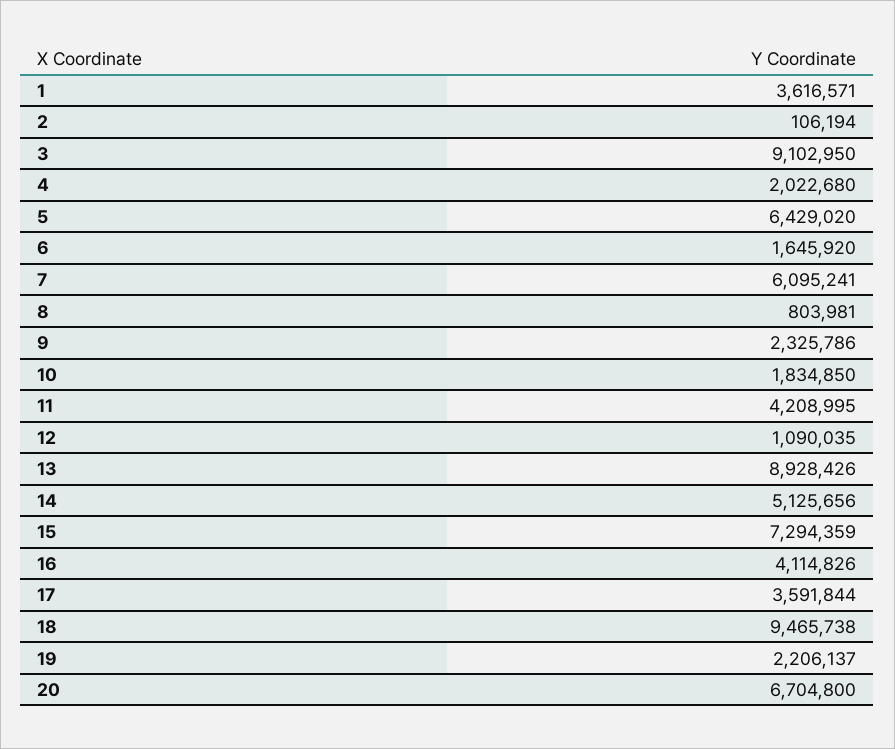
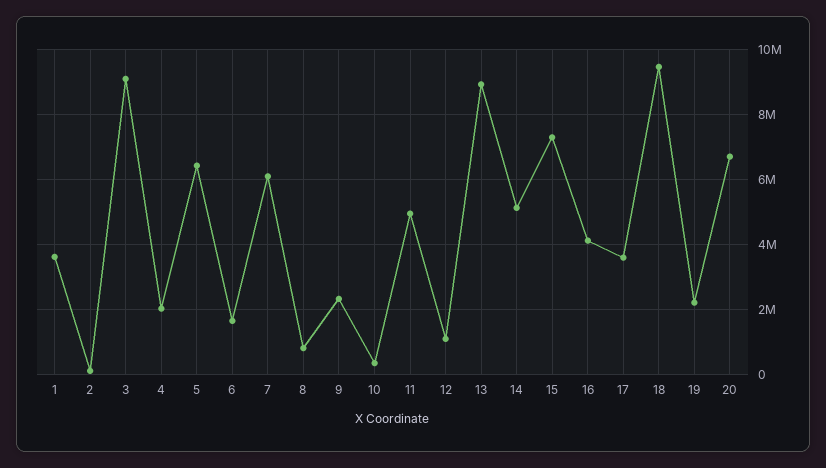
  {
    "1": 3616571,
    "2": 106194,
    "3": 9102950,
    "4": 2022680,
    "5": 6429020,
    "6": 1645920,
    "7": 6095241,
    "8": 803981,
    "9": 2325786,
-   "10": 1834850,
+   "10": 400000,
-   "11": 4208995,
+   "11": 5000000,
    "12": 1090035,
    "13": 8928426,
    "14": 5125656,
    "15": 7294359,
    "16": 4114826,
    "17": 3591844,
    "18": 9465738,
    "19": 2206137,
    "20": 6704800
  }

